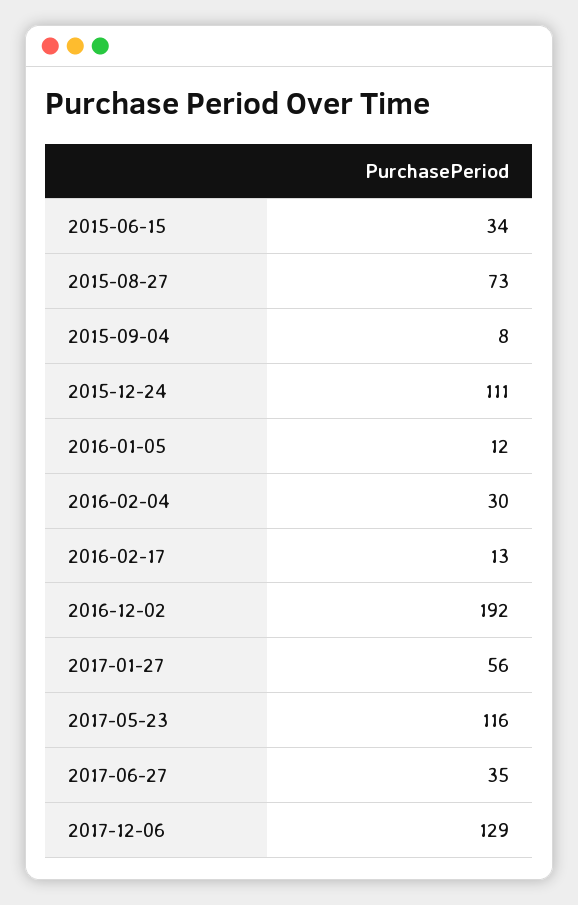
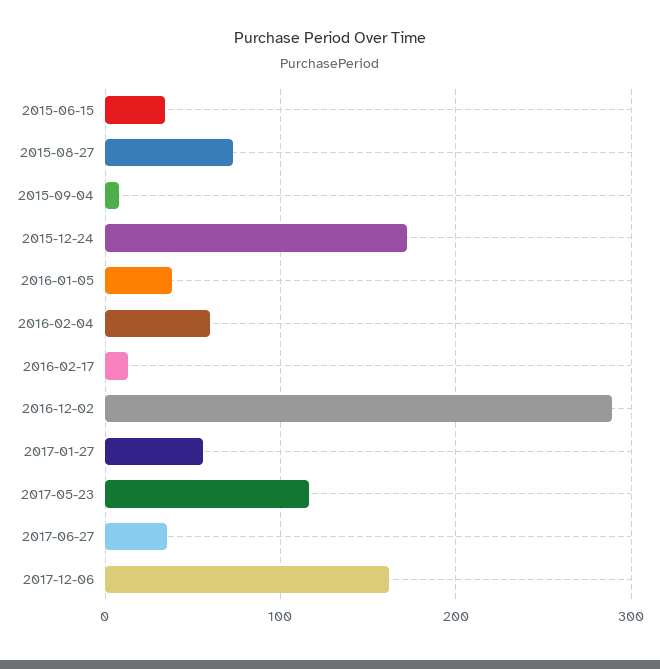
  {
    "2015-06-15": 34,
    "2015-08-27": 73,
    "2015-09-04": 8,
-   "2015-12-24": 111,
+   "2015-12-24": 170,
-   "2016-01-05": 12,
+   "2016-01-05": 40,
-   "2016-02-04": 30,
+   "2016-02-04": 60,
    "2016-02-17": 13,
-   "2016-12-02": 192,
+   "2016-12-02": 290,
    "2017-01-27": 56,
    "2017-05-23": 116,
    "2017-06-27": 35,
-   "2017-12-06": 129
+   "2017-12-06": 160
  }

